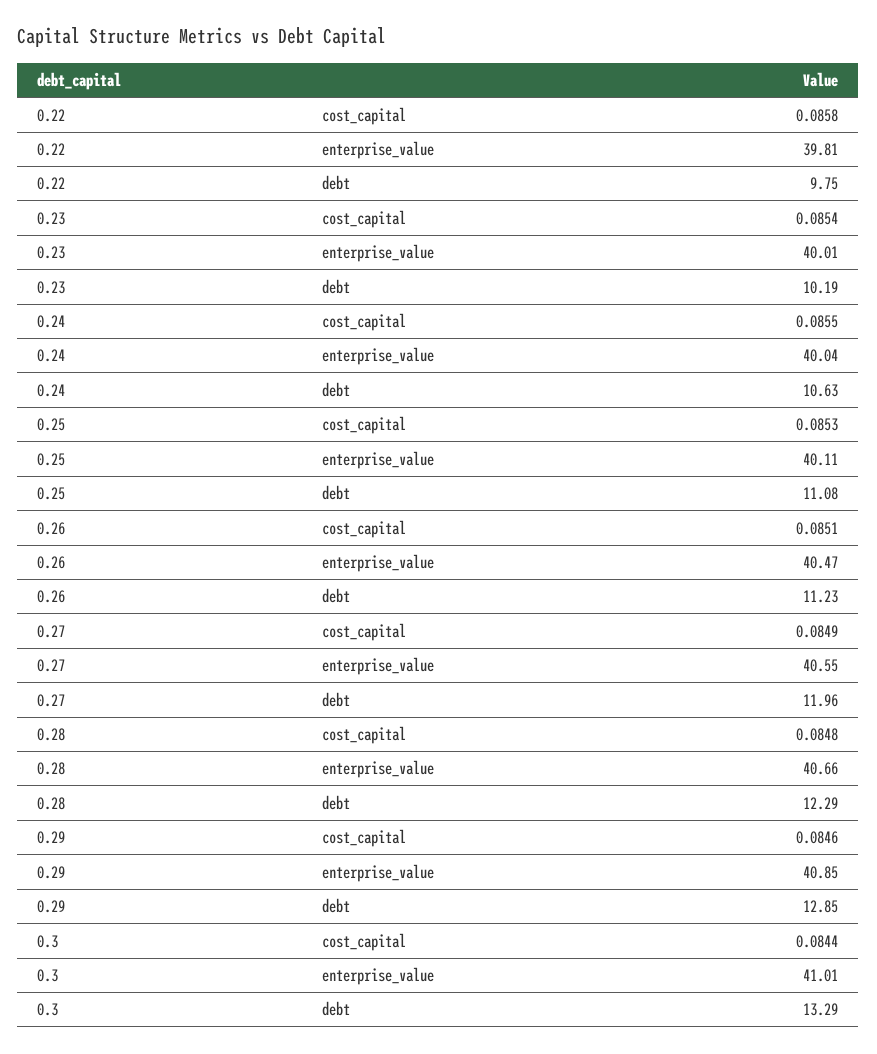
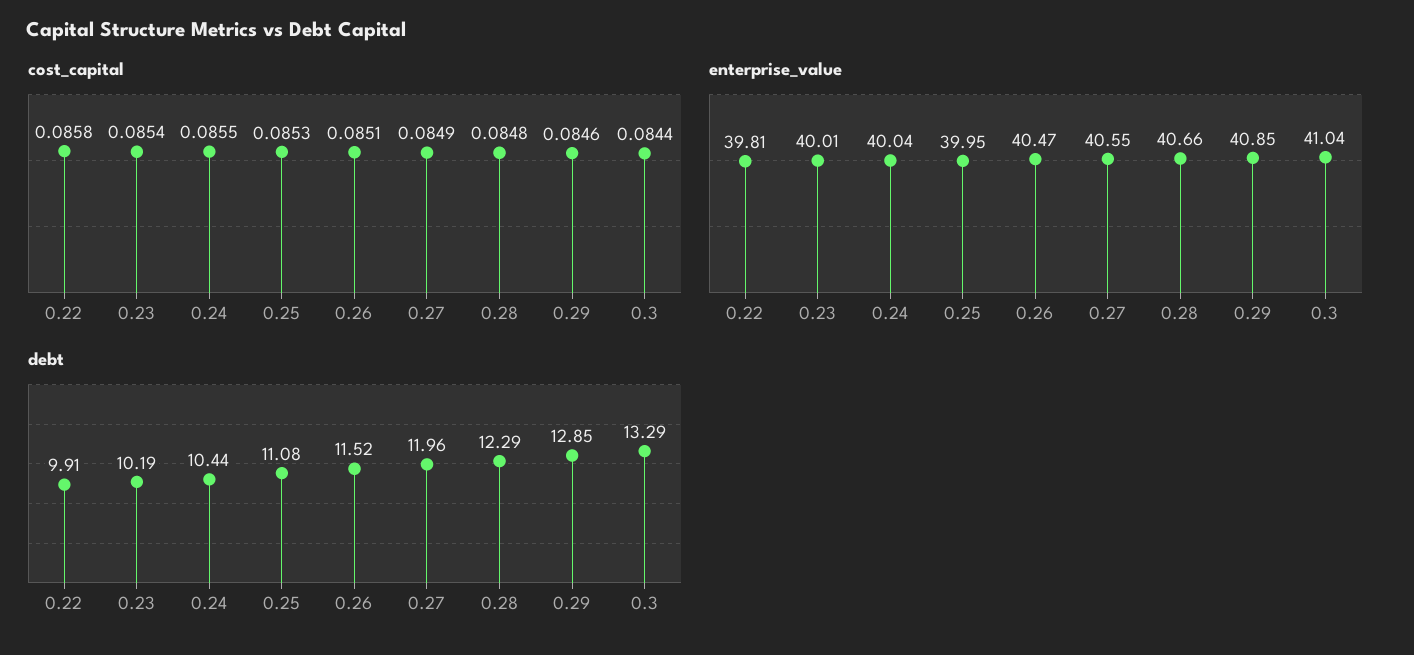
  {
    "cost_capital": {
      "0.22": 0.0858,
      "0.23": 0.0854,
      "0.24": 0.0855,
      "0.25": 0.0853,
      "0.26": 0.0851,
      "0.27": 0.0849,
      "0.28": 0.0848,
      "0.29": 0.0846,
      "0.3": 0.0844
    },
    "enterprise_value": {
      "0.22": 39.81,
      "0.23": 40.01,
      "0.24": 40.04,
-     "0.25": 40.11,
+     "0.25": 39.95,
      "0.26": 40.47,
      "0.27": 40.55,
      "0.28": 40.66,
      "0.29": 40.85,
-     "0.3": 41.01
+     "0.3": 41.04
    },
    "debt": {
-     "0.22": 9.75,
+     "0.22": 9.91,
      "0.23": 10.19,
-     "0.24": 10.63,
+     "0.24": 10.44,
      "0.25": 11.08,
-     "0.26": 11.23,
+     "0.26": 11.52,
      "0.27": 11.96,
      "0.28": 12.29,
      "0.29": 12.85,
      "0.3": 13.29
    }
  }

